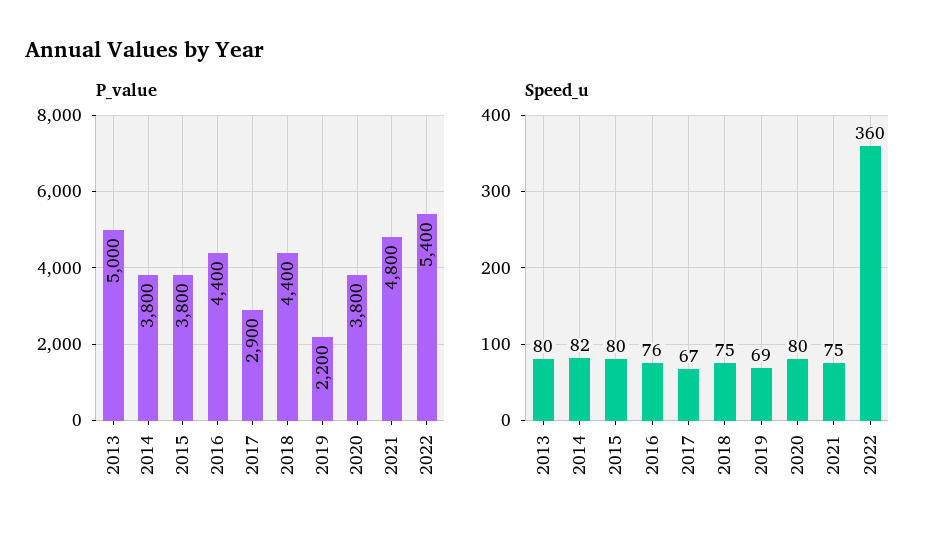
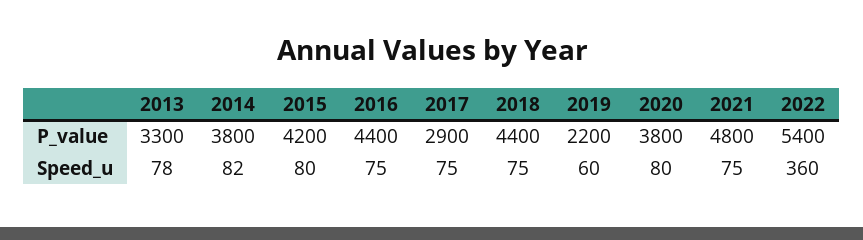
  {
    "P_value": {
-     "2013": 5000,
+     "2013": 3300,
      "2014": 3800,
-     "2015": 3800,
+     "2015": 4200,
      "2016": 4400,
      "2017": 2900,
      "2018": 4400,
      "2019": 2200,
      "2020": 3800,
      "2021": 4800,
      "2022": 5400
    },
    "Speed_u": {
-     "2013": 80,
+     "2013": 78,
      "2014": 82,
      "2015": 80,
-     "2016": 76,
+     "2016": 75,
-     "2017": 67,
+     "2017": 75,
      "2018": 75,
-     "2019": 69,
+     "2019": 60,
      "2020": 80,
      "2021": 75,
      "2022": 360
    }
  }

